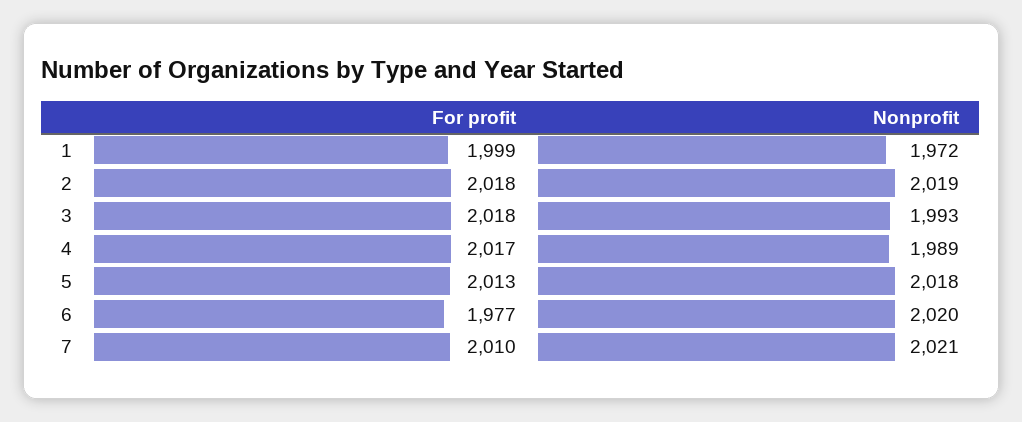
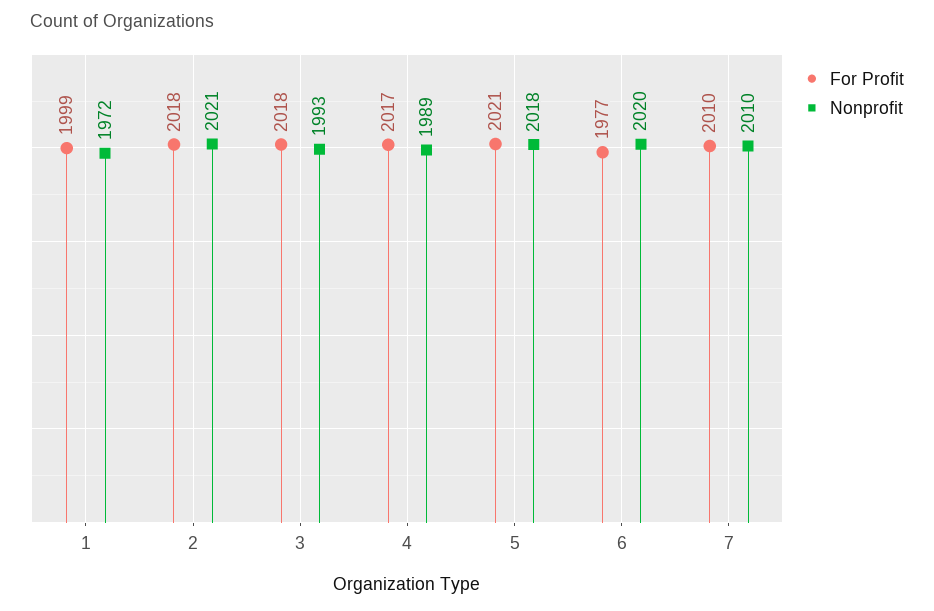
  {
    "For profit": {
      "1": 1999,
      "2": 2018,
      "3": 2018,
      "4": 2017,
-     "5": 2013,
+     "5": 2021,
      "6": 1977,
      "7": 2010
    },
    "Nonprofit": {
      "1": 1972,
-     "2": 2019,
+     "2": 2021,
      "3": 1993,
      "4": 1989,
      "5": 2018,
      "6": 2020,
-     "7": 2021
+     "7": 2010
    }
  }

